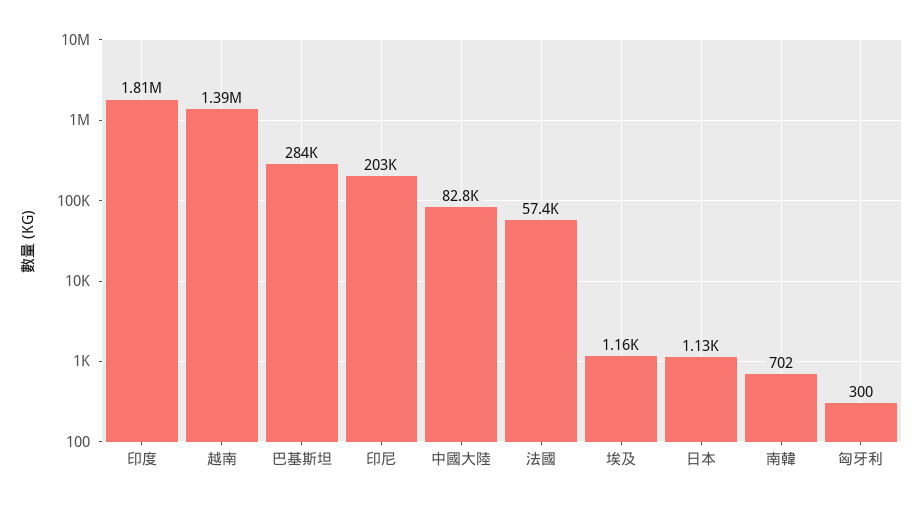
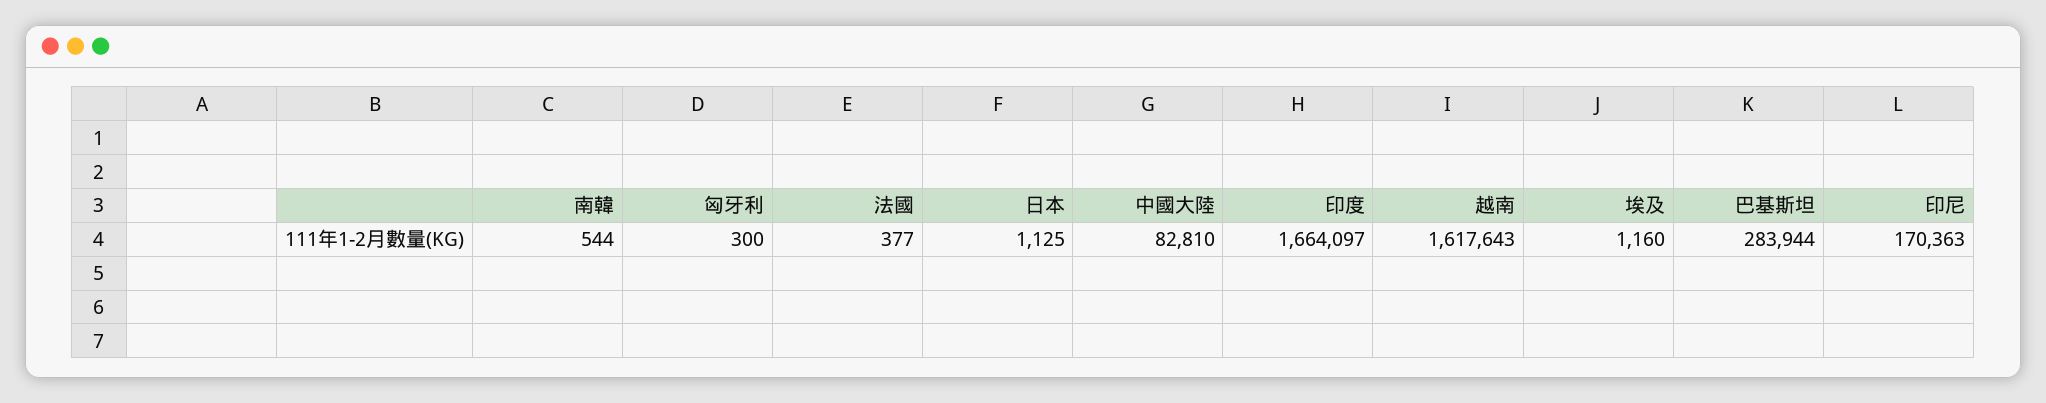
  {
-   "印度": 1810000,
+   "印度": 1664097,
-   "越南": 1390000,
+   "越南": 1617643,
    "巴基斯坦": 283944,
-   "印尼": 203000,
+   "印尼": 170363,
    "中國大陸": 82810,
-   "法國": 57400,
+   "法國": 377,
    "埃及": 1160,
    "日本": 1125,
-   "南韓": 702,
+   "南韓": 544,
    "匈牙利": 300
  }

